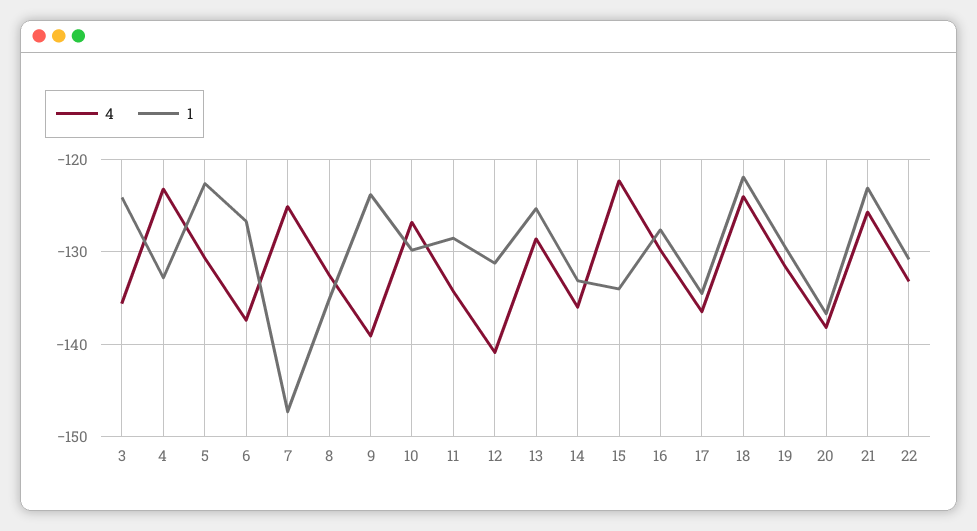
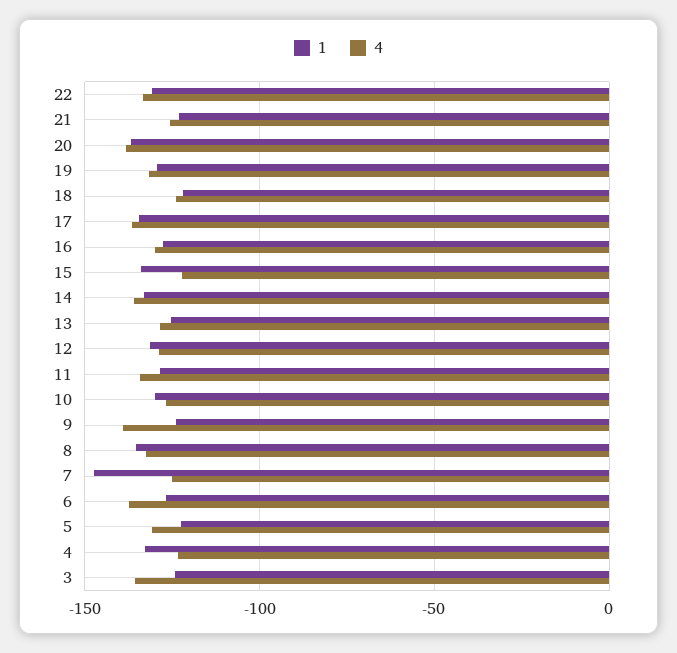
  {
    "4": {
      "3": -136,
      "4": -123,
      "5": -131,
      "6": -137,
      "7": -125,
      "8": -133,
      "9": -139,
      "10": -127,
      "11": -134,
-     "12": -141,
+     "12": -130,
      "13": -129,
      "14": -136,
      "15": -122,
      "16": -130,
      "17": -137,
      "18": -124,
      "19": -132,
      "20": -138,
      "21": -126,
      "22": -133
    },
    "1": {
      "3": -124,
      "4": -133,
      "5": -123,
      "6": -127,
      "7": -147,
      "8": -135,
      "9": -124,
      "10": -130,
      "11": -129,
      "12": -131,
      "13": -125,
      "14": -133,
      "15": -134,
      "16": -128,
      "17": -135,
      "18": -122,
      "19": -129,
      "20": -137,
      "21": -123,
      "22": -131
    }
  }

